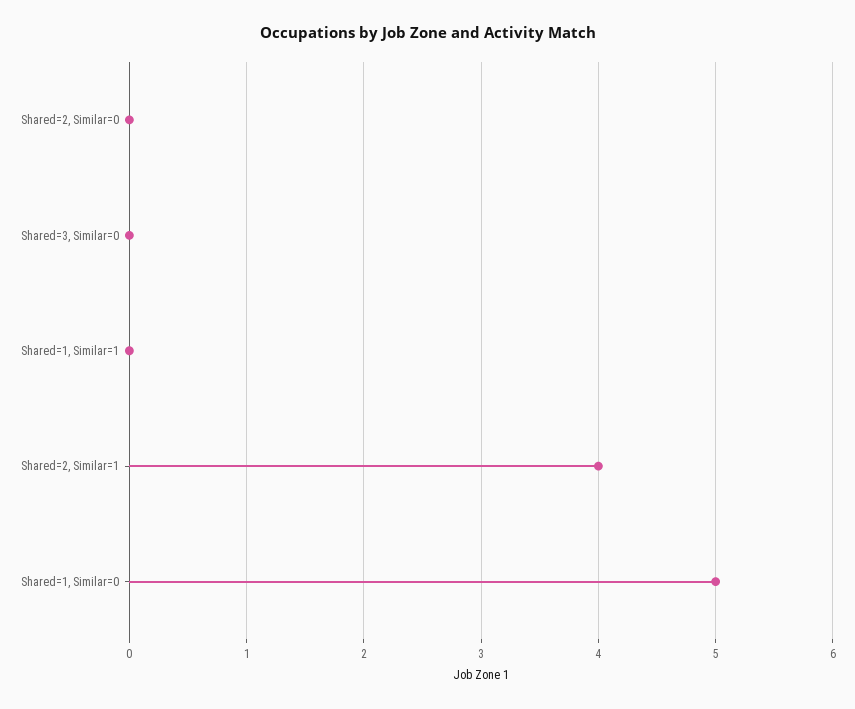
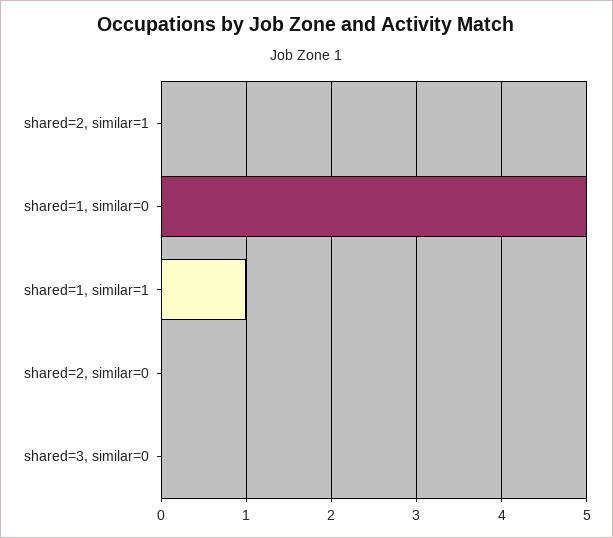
  {
    "Shared=2, Similar=0": 0,
    "Shared=3, Similar=0": 0,
-   "Shared=1, Similar=1": 0,
+   "Shared=1, Similar=1": 1,
-   "Shared=2, Similar=1": 4,
+   "Shared=2, Similar=1": 0,
    "Shared=1, Similar=0": 5
  }

